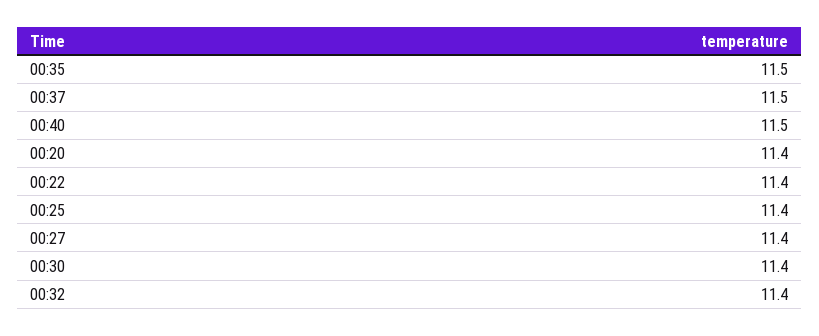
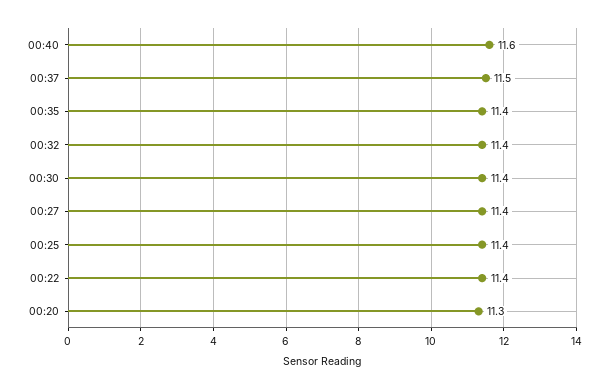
  {
-   "00:35": 11.5,
+   "00:35": 11.4,
    "00:37": 11.5,
-   "00:40": 11.5,
+   "00:40": 11.6,
-   "00:20": 11.4,
+   "00:20": 11.3,
    "00:22": 11.4,
    "00:25": 11.4,
    "00:27": 11.4,
    "00:30": 11.4,
    "00:32": 11.4
  }

